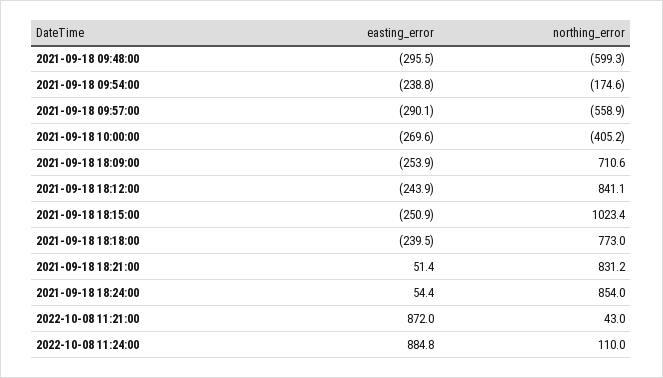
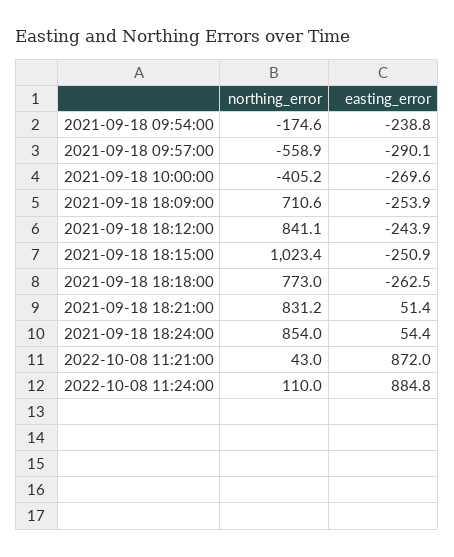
  {
    "easting_error": {
-     "2021-09-18 09:48:00": -295.5,
      "2021-09-18 09:54:00": -238.8,
      "2021-09-18 09:57:00": -290.1,
      "2021-09-18 10:00:00": -269.6,
      "2021-09-18 18:09:00": -253.9,
      "2021-09-18 18:12:00": -243.9,
      "2021-09-18 18:15:00": -250.9,
-     "2021-09-18 18:18:00": -239.5,
+     "2021-09-18 18:18:00": -262.5,
      "2021-09-18 18:21:00": 51.4,
      "2021-09-18 18:24:00": 54.4,
      "2022-10-08 11:21:00": 872,
      "2022-10-08 11:24:00": 884.8
    },
    "northing_error": {
-     "2021-09-18 09:48:00": -599.3,
      "2021-09-18 09:54:00": -174.6,
      "2021-09-18 09:57:00": -558.9,
      "2021-09-18 10:00:00": -405.2,
      "2021-09-18 18:09:00": 710.6,
      "2021-09-18 18:12:00": 841.1,
      "2021-09-18 18:15:00": 1023.4,
      "2021-09-18 18:18:00": 773,
      "2021-09-18 18:21:00": 831.2,
      "2021-09-18 18:24:00": 854,
      "2022-10-08 11:21:00": 43,
      "2022-10-08 11:24:00": 110
    }
  }

